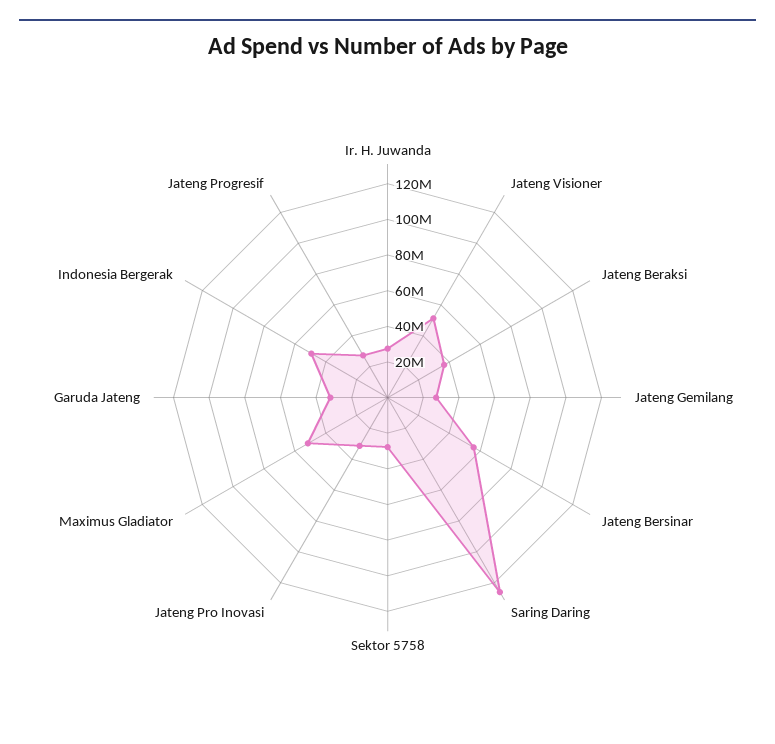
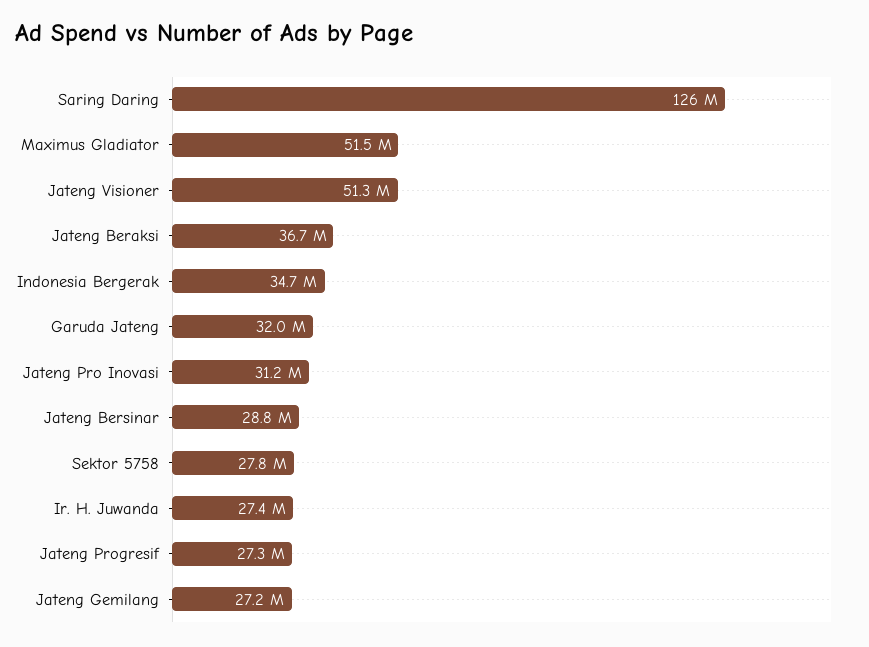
  {
    "Ir. H. Juwanda": 27400000,
    "Jateng Visioner": 51300000,
    "Jateng Beraksi": 36700000,
    "Jateng Gemilang": 27200000,
-   "Jateng Bersinar": 55000000,
+   "Jateng Bersinar": 28800000,
    "Saring Daring": 126000000,
    "Sektor 5758": 27800000,
    "Jateng Pro Inovasi": 31200000,
    "Maximus Gladiator": 51500000,
    "Garuda Jateng": 32000000,
-   "Indonesia Bergerak": 50000000,
+   "Indonesia Bergerak": 34700000,
    "Jateng Progresif": 27300000
  }

